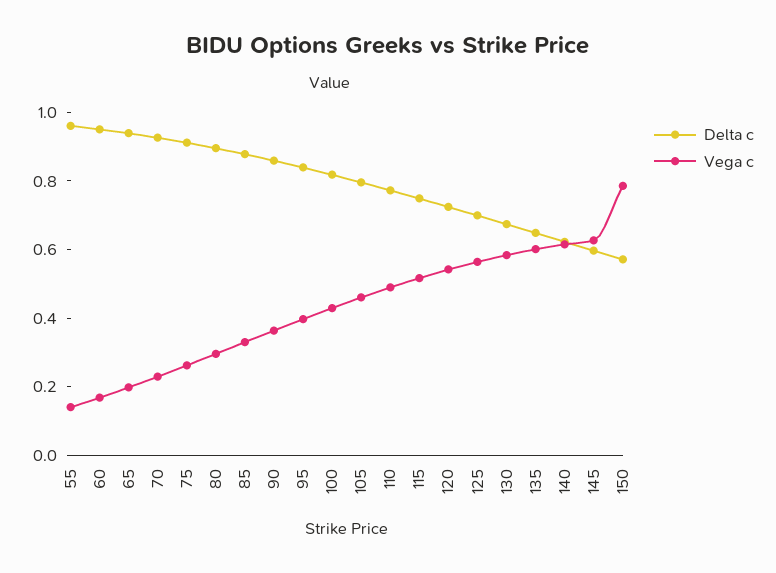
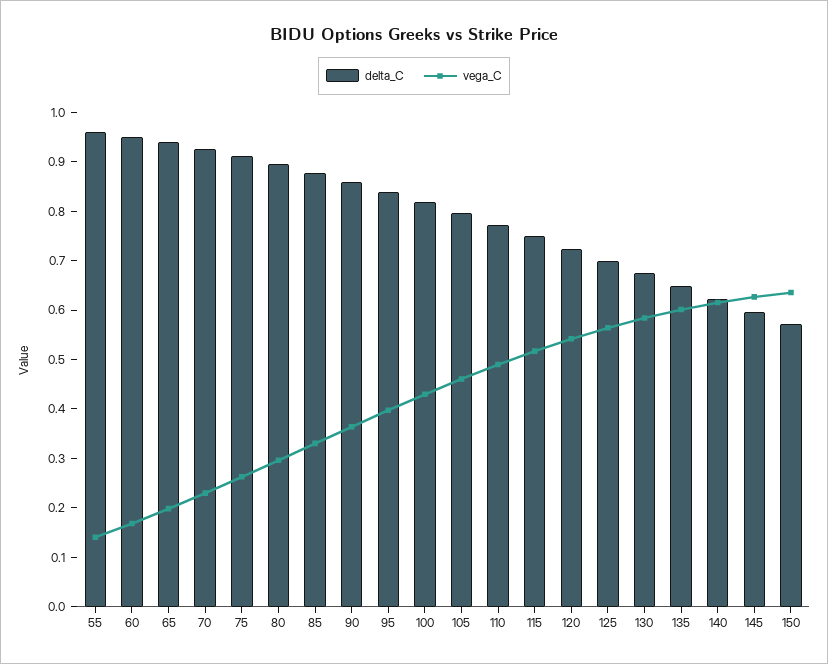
  {
    "Delta c": {
      "55": 0.96,
      "60": 0.96,
      "65": 0.94,
      "70": 0.92,
      "75": 0.92,
      "80": 0.9,
      "85": 0.88,
      "90": 0.86,
      "95": 0.84,
      "100": 0.82,
      "105": 0.8,
      "110": 0.78,
      "115": 0.74,
      "120": 0.72,
      "125": 0.7,
      "130": 0.68,
      "135": 0.64,
      "140": 0.62,
      "145": 0.6,
      "150": 0.58
    },
    "Vega c": {
      "55": 0.14,
      "60": 0.16,
      "65": 0.2,
      "70": 0.22,
      "75": 0.26,
      "80": 0.3,
      "85": 0.34,
      "90": 0.36,
      "95": 0.4,
      "100": 0.42,
      "105": 0.46,
      "110": 0.48,
      "115": 0.52,
      "120": 0.54,
      "125": 0.56,
      "130": 0.58,
      "135": 0.6,
      "140": 0.62,
      "145": 0.62,
-     "150": 0.8
+     "150": 0.64
    }
  }

